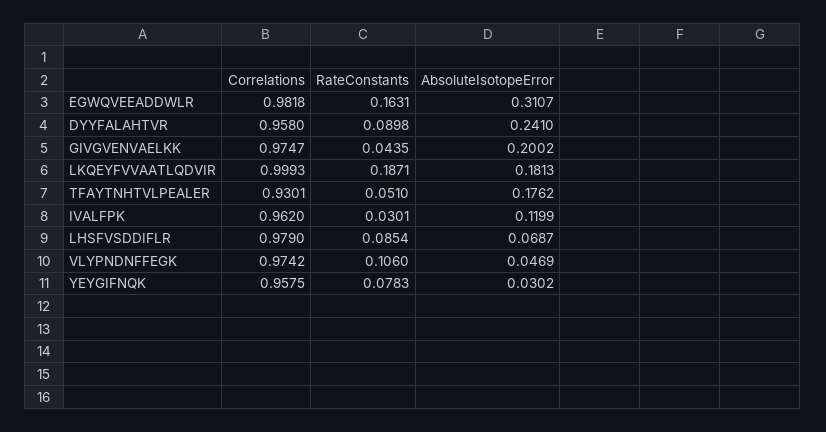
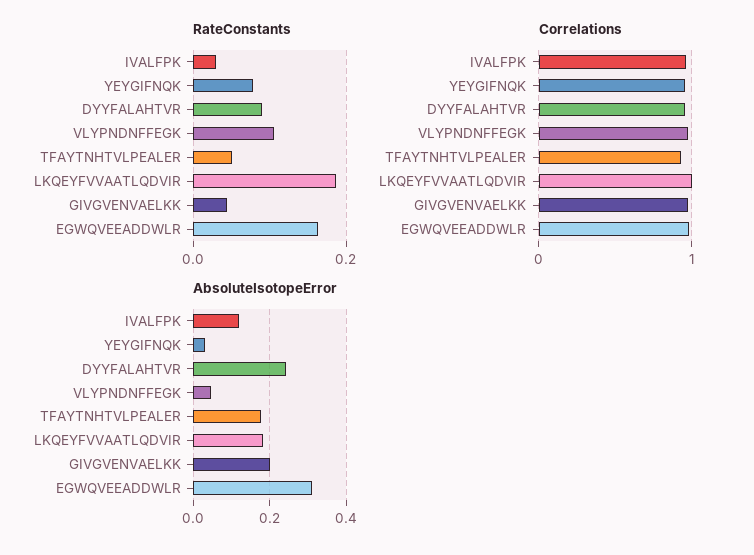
  {
    "Correlations": {
      "EGWQVEEADDWLR": 0.9818,
      "DYYFALAHTVR": 0.958,
      "GIVGVENVAELKK": 0.9747,
      "LKQEYFVVAATLQDVIR": 0.9993,
      "TFAYTNHTVLPEALER": 0.9301,
      "IVALFPK": 0.962,
-     "LHSFVSDDIFLR": 0.979,
      "VLYPNDNFFEGK": 0.9742,
      "YEYGIFNQK": 0.9575
    },
    "RateConstants": {
      "EGWQVEEADDWLR": 0.1631,
      "DYYFALAHTVR": 0.0898,
      "GIVGVENVAELKK": 0.0435,
      "LKQEYFVVAATLQDVIR": 0.1871,
      "TFAYTNHTVLPEALER": 0.051,
      "IVALFPK": 0.0301,
-     "LHSFVSDDIFLR": 0.0854,
      "VLYPNDNFFEGK": 0.106,
      "YEYGIFNQK": 0.0783
    },
    "AbsoluteIsotopeError": {
      "EGWQVEEADDWLR": 0.3107,
      "DYYFALAHTVR": 0.241,
      "GIVGVENVAELKK": 0.2002,
      "LKQEYFVVAATLQDVIR": 0.1813,
      "TFAYTNHTVLPEALER": 0.1762,
      "IVALFPK": 0.1199,
-     "LHSFVSDDIFLR": 0.0687,
      "VLYPNDNFFEGK": 0.0469,
      "YEYGIFNQK": 0.0302
    }
  }

